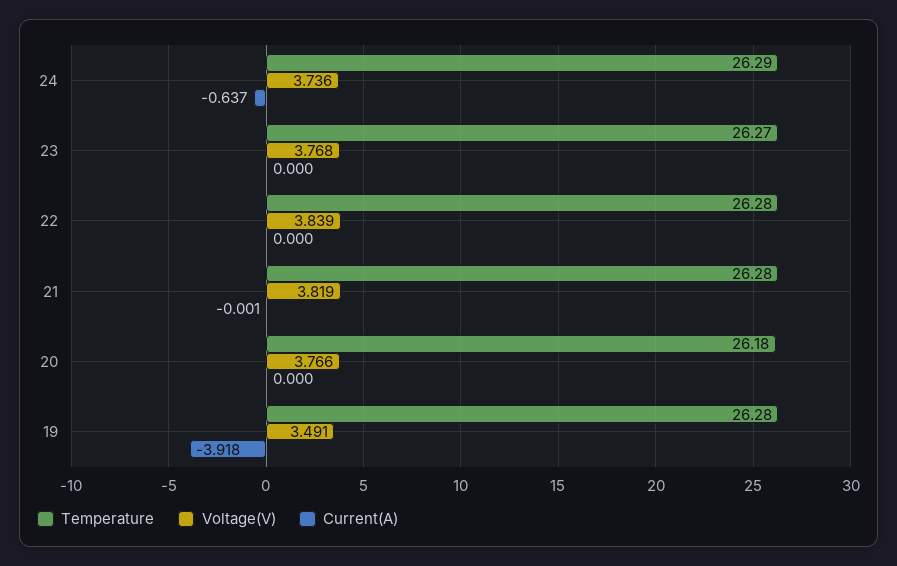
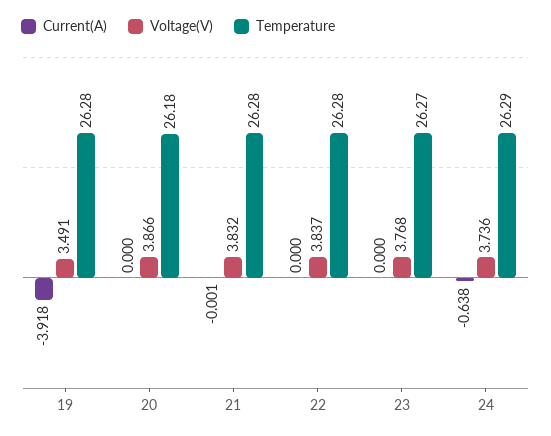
  {
    "Temperature": {
      "24": 26.29,
      "23": 26.27,
      "22": 26.28,
      "21": 26.28,
      "20": 26.18,
      "19": 26.28
    },
    "Voltage(V)": {
      "24": 3.736,
      "23": 3.768,
-     "22": 3.839,
+     "22": 3.837,
-     "21": 3.819,
+     "21": 3.832,
-     "20": 3.766,
+     "20": 3.866,
      "19": 3.491
    },
    "Current(A)": {
-     "24": -0.637,
+     "24": -0.638,
      "23": 0,
      "22": 0,
      "21": -0.001,
      "20": 0,
      "19": -3.918
    }
  }

